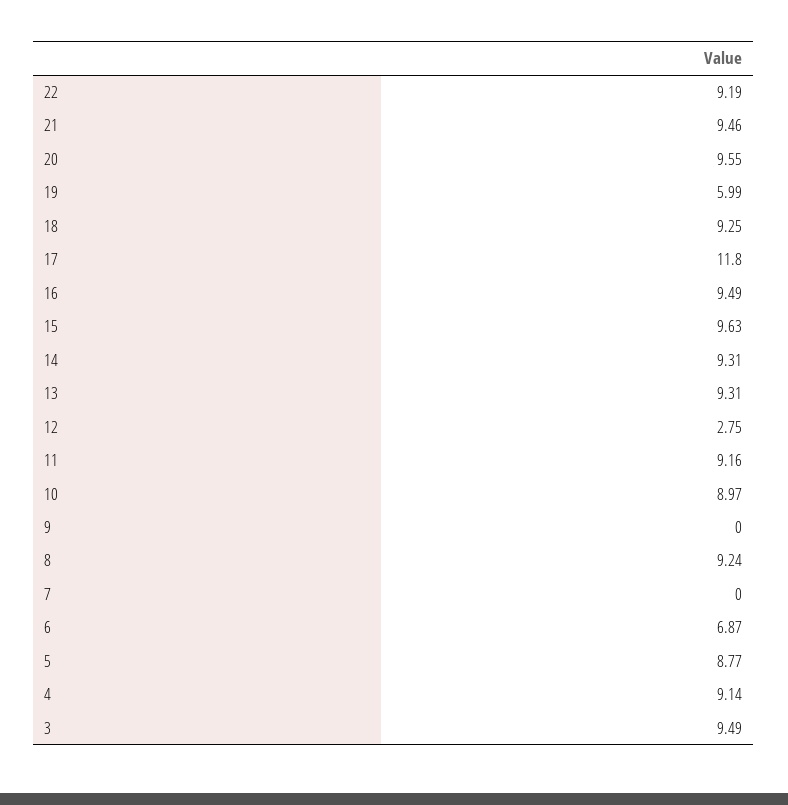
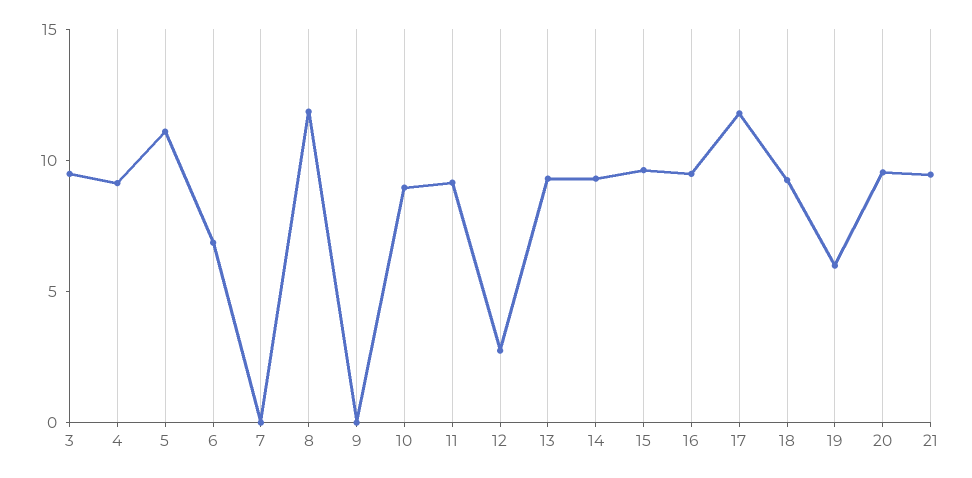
  {
-   "22": 9.19,
    "21": 9.46,
    "20": 9.55,
    "19": 5.99,
    "18": 9.25,
    "17": 11.8,
    "16": 9.49,
    "15": 9.63,
    "14": 9.31,
    "13": 9.31,
    "12": 2.75,
    "11": 9.16,
    "10": 8.97,
    "9": 0,
-   "8": 9.24,
+   "8": 12,
    "7": 0,
    "6": 6.87,
-   "5": 8.77,
+   "5": 11,
    "4": 9.14,
    "3": 9.49
  }

